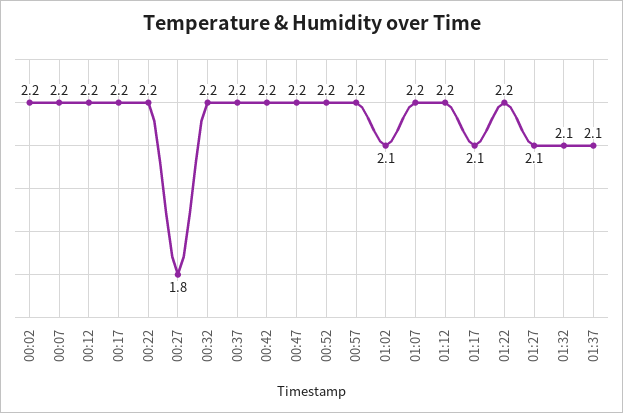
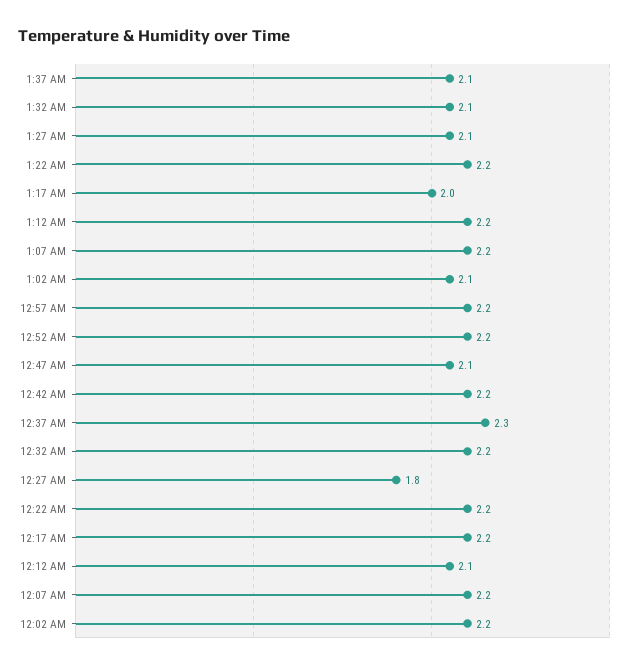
  {
    "00:02": 2.2,
    "00:07": 2.2,
-   "00:12": 2.2,
+   "00:12": 2.1,
    "00:17": 2.2,
    "00:22": 2.2,
    "00:27": 1.8,
    "00:32": 2.2,
-   "00:37": 2.2,
+   "00:37": 2.3,
    "00:42": 2.2,
-   "00:47": 2.2,
+   "00:47": 2.1,
    "00:52": 2.2,
    "00:57": 2.2,
    "01:02": 2.1,
    "01:07": 2.2,
    "01:12": 2.2,
-   "01:17": 2.1,
+   "01:17": 2,
    "01:22": 2.2,
    "01:27": 2.1,
    "01:32": 2.1,
    "01:37": 2.1
  }

